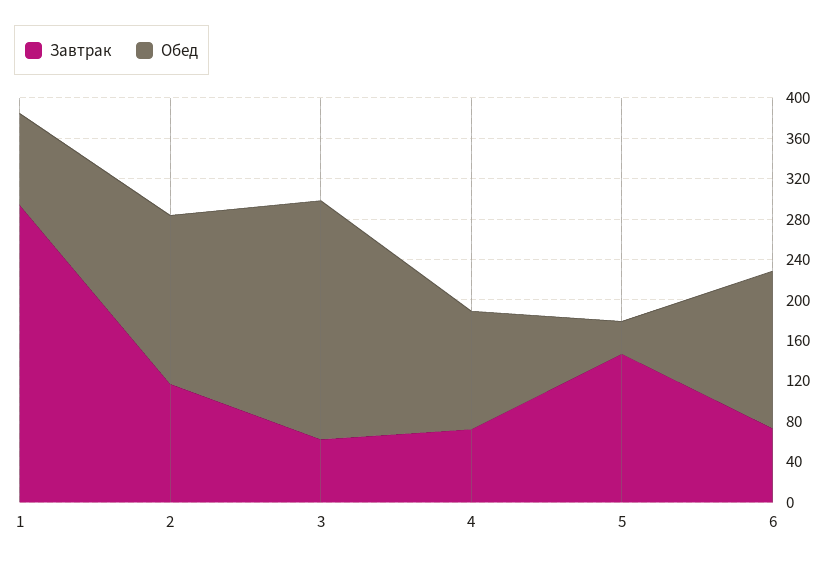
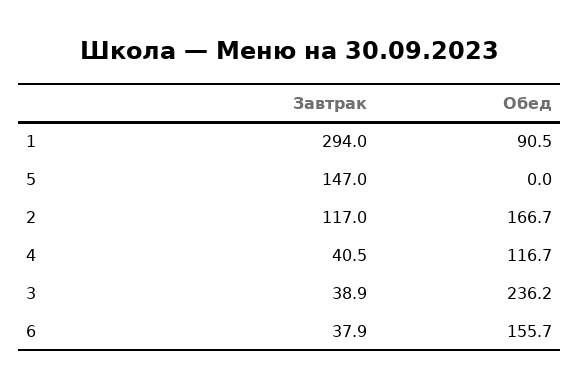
  {
    "Завтрак": {
      "1": 294,
      "2": 117,
-     "3": 60,
+     "3": 38.9,
-     "4": 70,
+     "4": 40.5,
      "5": 147,
-     "6": 70
+     "6": 37.9
    },
    "Обед": {
      "1": 90.5,
      "2": 166.7,
      "3": 236.2,
      "4": 116.7,
-     "5": 30,
+     "5": 0,
      "6": 155.7
    }
  }

